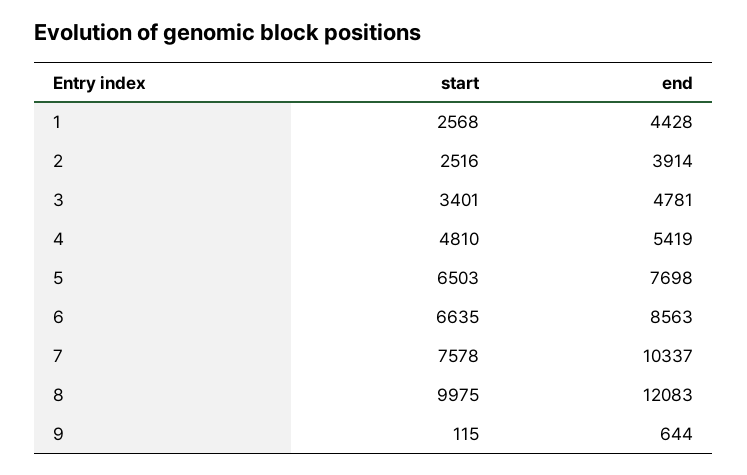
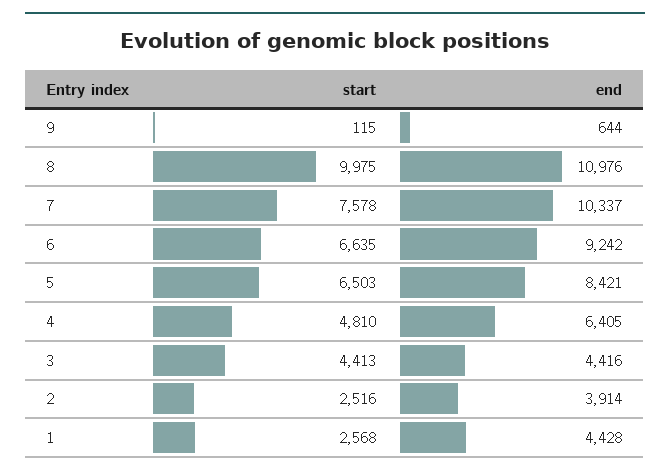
  {
    "start": {
      "1": 2568,
      "2": 2516,
-     "3": 3401,
+     "3": 4413,
      "4": 4810,
      "5": 6503,
      "6": 6635,
      "7": 7578,
      "8": 9975,
      "9": 115
    },
    "end": {
      "1": 4428,
      "2": 3914,
-     "3": 4781,
+     "3": 4416,
-     "4": 5419,
+     "4": 6405,
-     "5": 7698,
+     "5": 8421,
-     "6": 8563,
+     "6": 9242,
      "7": 10337,
-     "8": 12083,
+     "8": 10976,
      "9": 644
    }
  }

